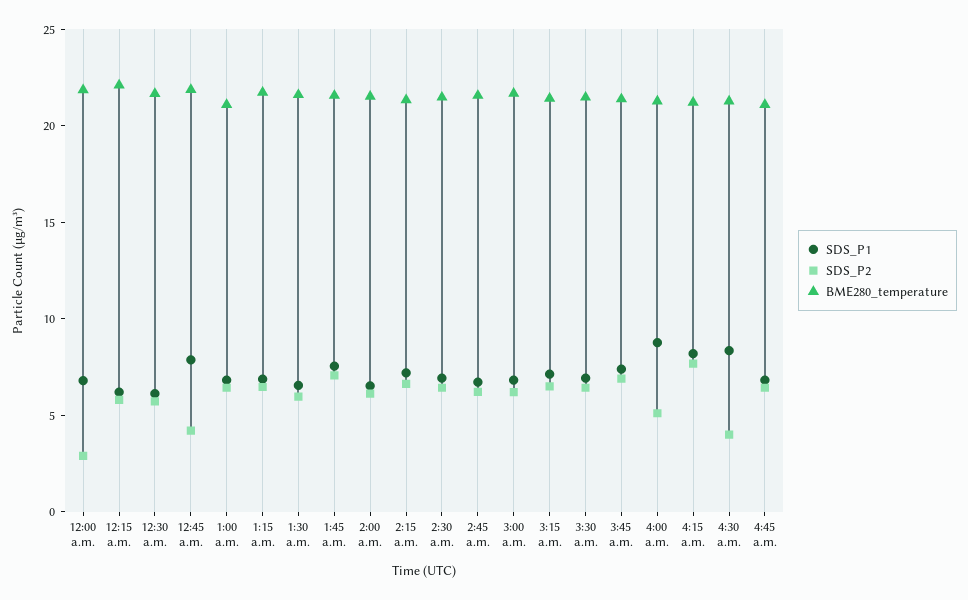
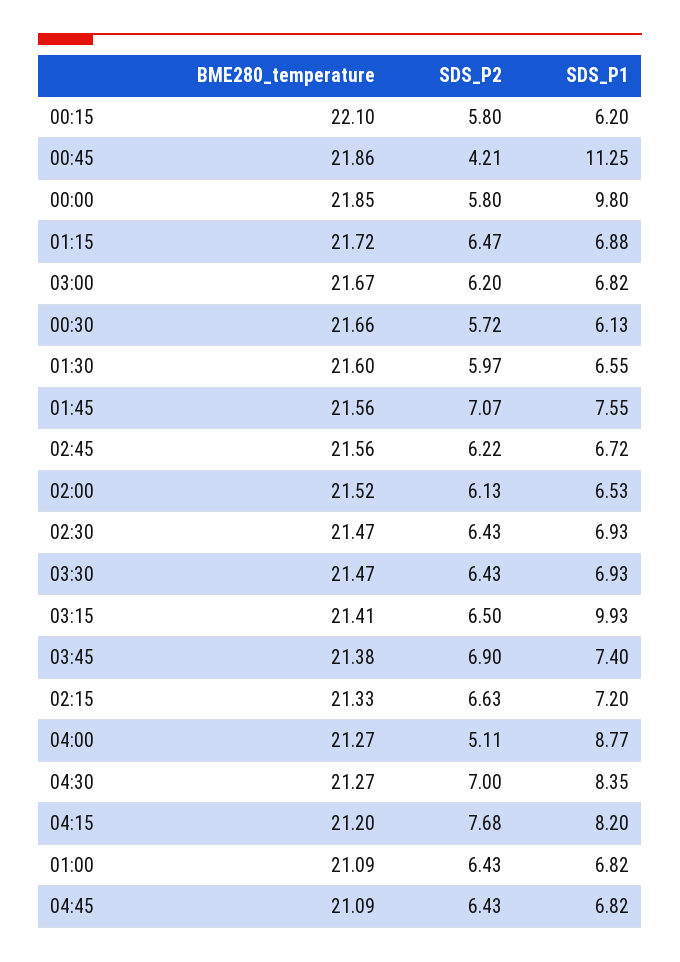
  {
    "SDS_P1": {
-     "12:00 a.m.": 7,
+     "12:00 a.m.": 9.8,
      "12:15 a.m.": 6.2,
      "12:30 a.m.": 6.13,
-     "12:45 a.m.": 8,
+     "12:45 a.m.": 11.25,
      "1:00 a.m.": 6.82,
      "1:15 a.m.": 6.88,
      "1:30 a.m.": 6.55,
      "1:45 a.m.": 7.55,
      "2:00 a.m.": 6.53,
      "2:15 a.m.": 7.2,
      "2:30 a.m.": 6.93,
      "2:45 a.m.": 6.72,
      "3:00 a.m.": 6.82,
-     "3:15 a.m.": 7,
+     "3:15 a.m.": 9.93,
      "3:30 a.m.": 6.93,
      "3:45 a.m.": 7.4,
      "4:00 a.m.": 8.77,
      "4:15 a.m.": 8.2,
      "4:30 a.m.": 8.35,
      "4:45 a.m.": 6.82
    },
    "SDS_P2": {
-     "12:00 a.m.": 3,
+     "12:00 a.m.": 5.8,
      "12:15 a.m.": 5.8,
      "12:30 a.m.": 5.72,
      "12:45 a.m.": 4.21,
      "1:00 a.m.": 6.43,
      "1:15 a.m.": 6.47,
      "1:30 a.m.": 5.97,
      "1:45 a.m.": 7.07,
      "2:00 a.m.": 6.13,
      "2:15 a.m.": 6.63,
      "2:30 a.m.": 6.43,
      "2:45 a.m.": 6.22,
      "3:00 a.m.": 6.2,
      "3:15 a.m.": 6.5,
      "3:30 a.m.": 6.43,
      "3:45 a.m.": 6.9,
      "4:00 a.m.": 5.11,
      "4:15 a.m.": 7.68,
-     "4:30 a.m.": 4,
+     "4:30 a.m.": 7,
      "4:45 a.m.": 6.43
    },
    "BME280_temperature": {
      "12:00 a.m.": 21.85,
      "12:15 a.m.": 22.1,
      "12:30 a.m.": 21.66,
      "12:45 a.m.": 21.86,
      "1:00 a.m.": 21.09,
      "1:15 a.m.": 21.72,
      "1:30 a.m.": 21.6,
      "1:45 a.m.": 21.56,
      "2:00 a.m.": 21.52,
      "2:15 a.m.": 21.33,
      "2:30 a.m.": 21.47,
      "2:45 a.m.": 21.56,
      "3:00 a.m.": 21.67,
      "3:15 a.m.": 21.41,
      "3:30 a.m.": 21.47,
      "3:45 a.m.": 21.38,
      "4:00 a.m.": 21.27,
      "4:15 a.m.": 21.2,
      "4:30 a.m.": 21.27,
      "4:45 a.m.": 21.09
    }
  }

